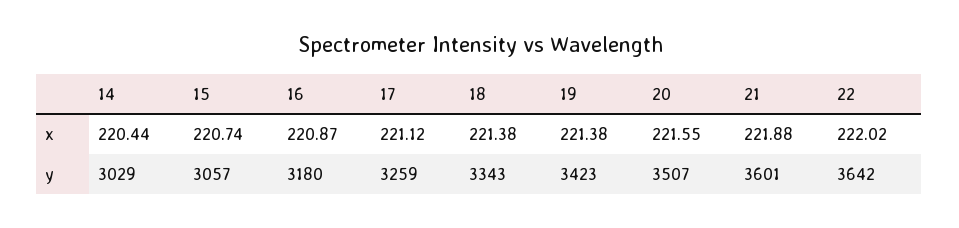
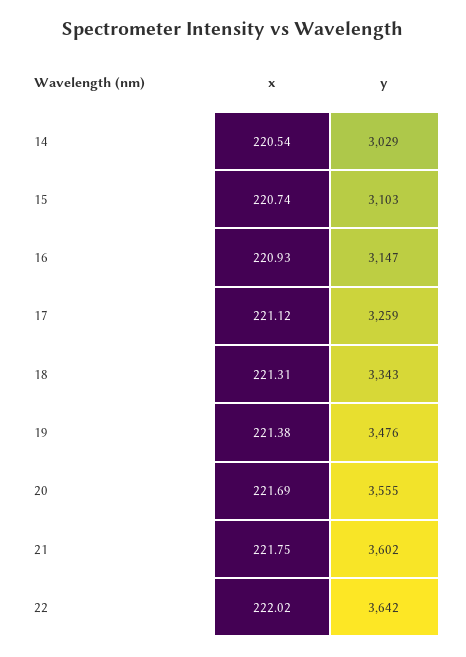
  {
    "14": {
-     "x": 220.44,
+     "x": 220.54,
      "y": 3029
    },
    "15": {
      "x": 220.74,
-     "y": 3057
+     "y": 3103
    },
    "16": {
-     "x": 220.87,
+     "x": 220.93,
-     "y": 3180
+     "y": 3147
    },
    "17": {
      "x": 221.12,
      "y": 3259
    },
    "18": {
-     "x": 221.38,
+     "x": 221.31,
      "y": 3343
    },
    "19": {
      "x": 221.38,
-     "y": 3423
+     "y": 3476
    },
    "20": {
-     "x": 221.55,
+     "x": 221.69,
-     "y": 3507
+     "y": 3555
    },
    "21": {
-     "x": 221.88,
+     "x": 221.75,
-     "y": 3601
+     "y": 3602
    },
    "22": {
      "x": 222.02,
      "y": 3642
    }
  }

